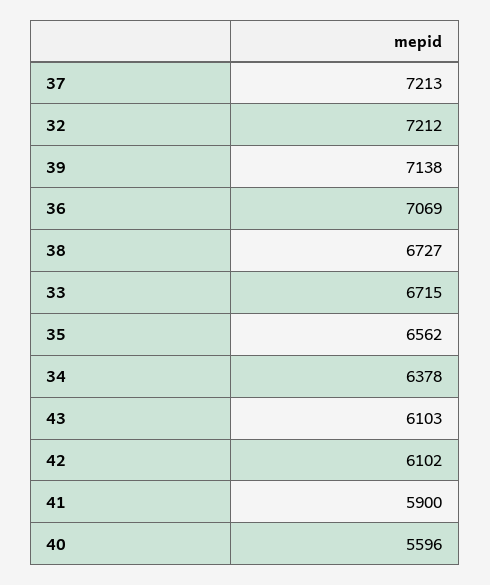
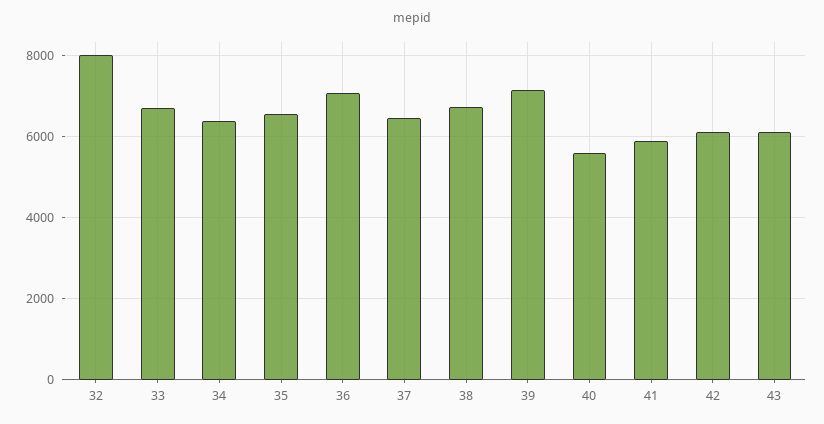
  {
-   "37": 7213,
+   "37": 6400,
-   "32": 7212,
+   "32": 8000,
    "39": 7138,
    "36": 7069,
    "38": 6727,
    "33": 6715,
    "35": 6562,
    "34": 6378,
    "43": 6103,
    "42": 6102,
    "41": 5900,
    "40": 5596
  }

